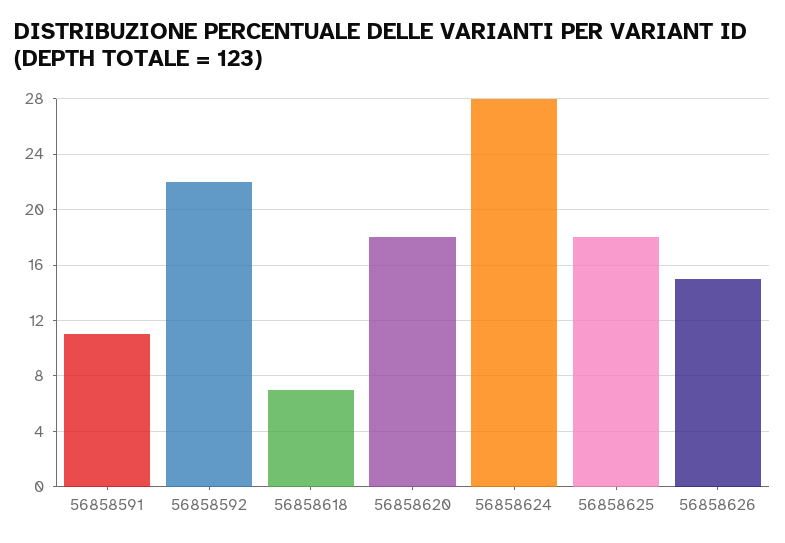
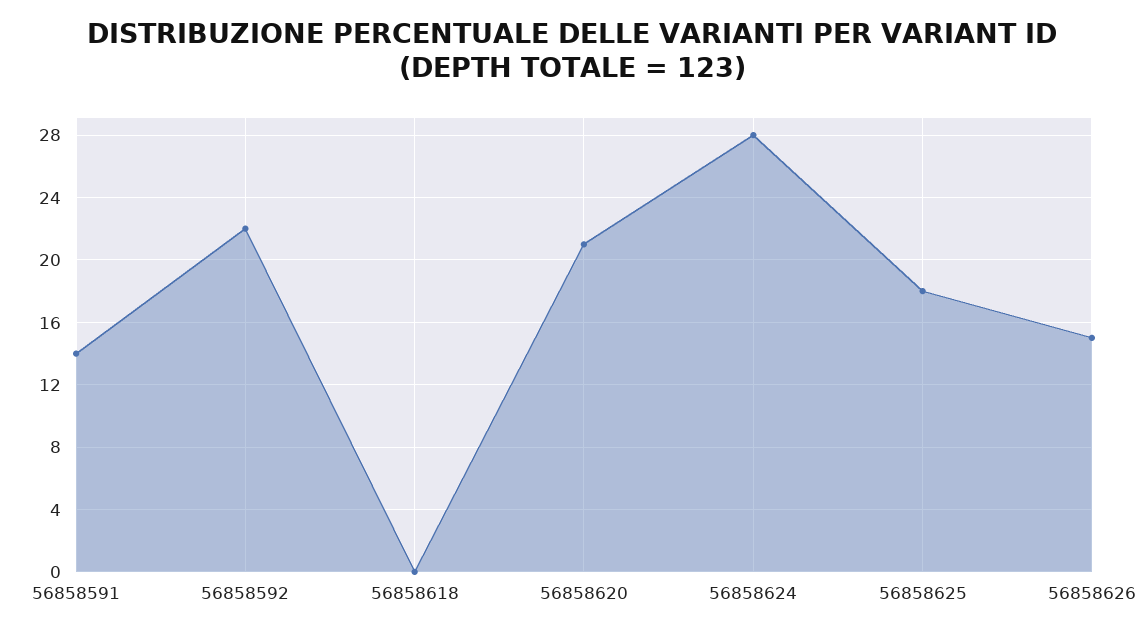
  {
-   "56858591": 11,
+   "56858591": 14,
    "56858592": 22,
-   "56858618": 7,
+   "56858618": 0,
-   "56858620": 18,
+   "56858620": 21,
    "56858624": 28,
    "56858625": 18,
    "56858626": 15
  }

